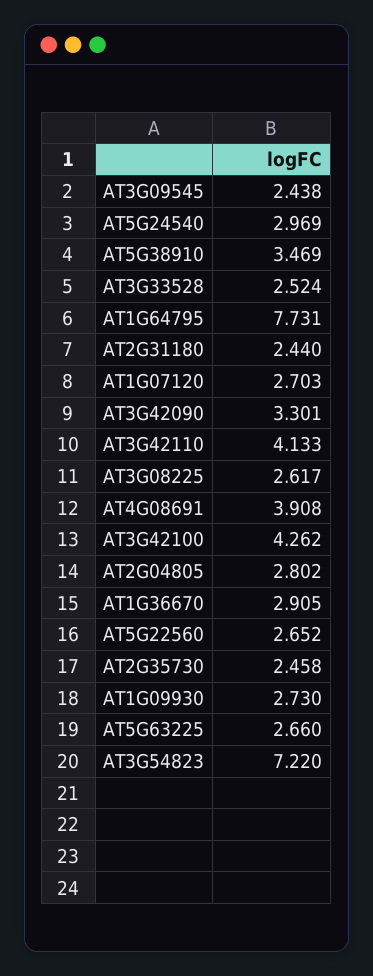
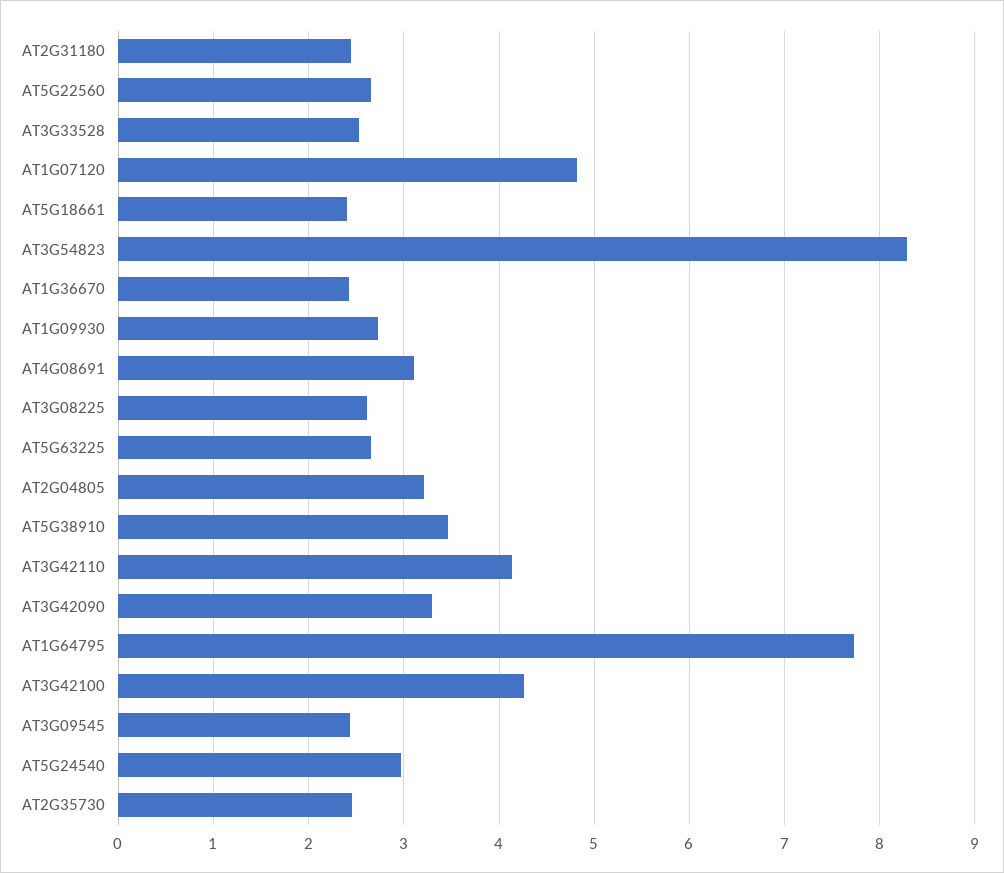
  {
    "AT3G09545": 2.438,
    "AT5G24540": 2.969,
    "AT5G38910": 3.469,
    "AT3G33528": 2.524,
    "AT1G64795": 7.731,
    "AT2G31180": 2.44,
-   "AT1G07120": 2.703,
+   "AT1G07120": 4.8,
    "AT3G42090": 3.301,
    "AT3G42110": 4.133,
    "AT3G08225": 2.617,
-   "AT4G08691": 3.908,
+   "AT4G08691": 3.1,
    "AT3G42100": 4.262,
-   "AT2G04805": 2.802,
+   "AT2G04805": 3.2,
-   "AT1G36670": 2.905,
+   "AT1G36670": 2.4,
    "AT5G22560": 2.652,
    "AT2G35730": 2.458,
    "AT1G09930": 2.73,
    "AT5G63225": 2.66,
-   "AT3G54823": 7.22
+   "AT3G54823": 8.3,
+   "AT5G18661": 2.4
  }

